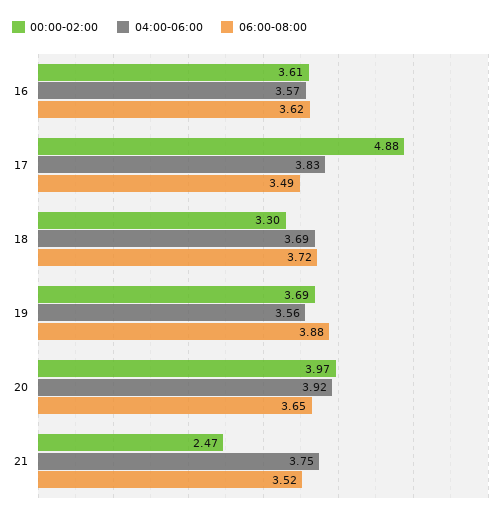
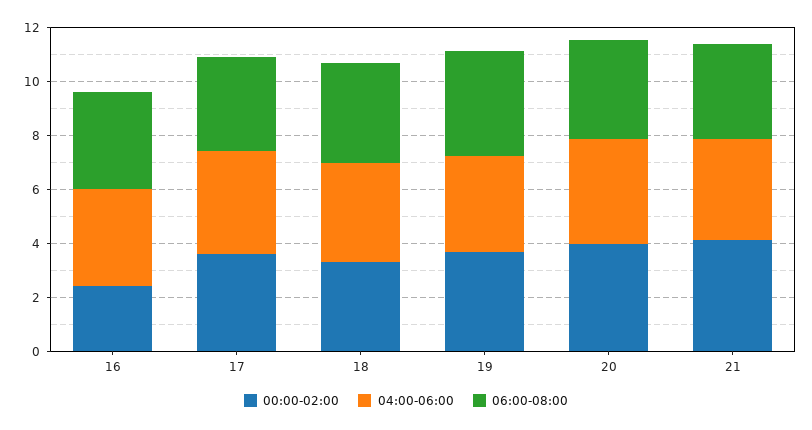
  {
    "00:00-02:00": {
-     "16": 3.61,
+     "16": 2.5,
-     "17": 4.88,
+     "17": 3.5,
      "18": 3.3,
      "19": 3.69,
      "20": 3.97,
-     "21": 2.47
+     "21": 4
    },
    "04:00-06:00": {
      "16": 3.57,
      "17": 3.83,
      "18": 3.69,
      "19": 3.56,
      "20": 3.92,
      "21": 3.75
    },
    "06:00-08:00": {
      "16": 3.62,
      "17": 3.49,
      "18": 3.72,
      "19": 3.88,
      "20": 3.65,
      "21": 3.52
    }
  }

